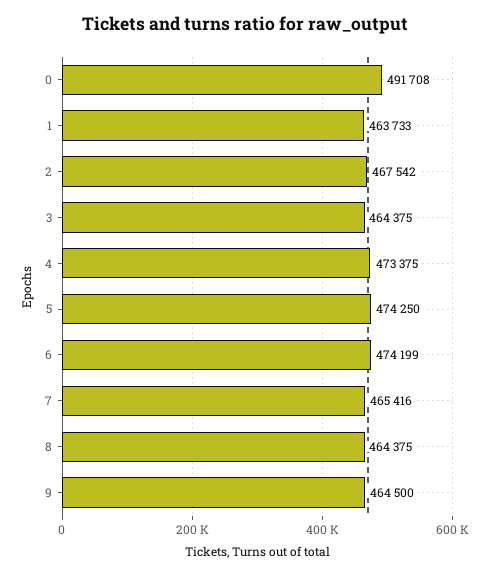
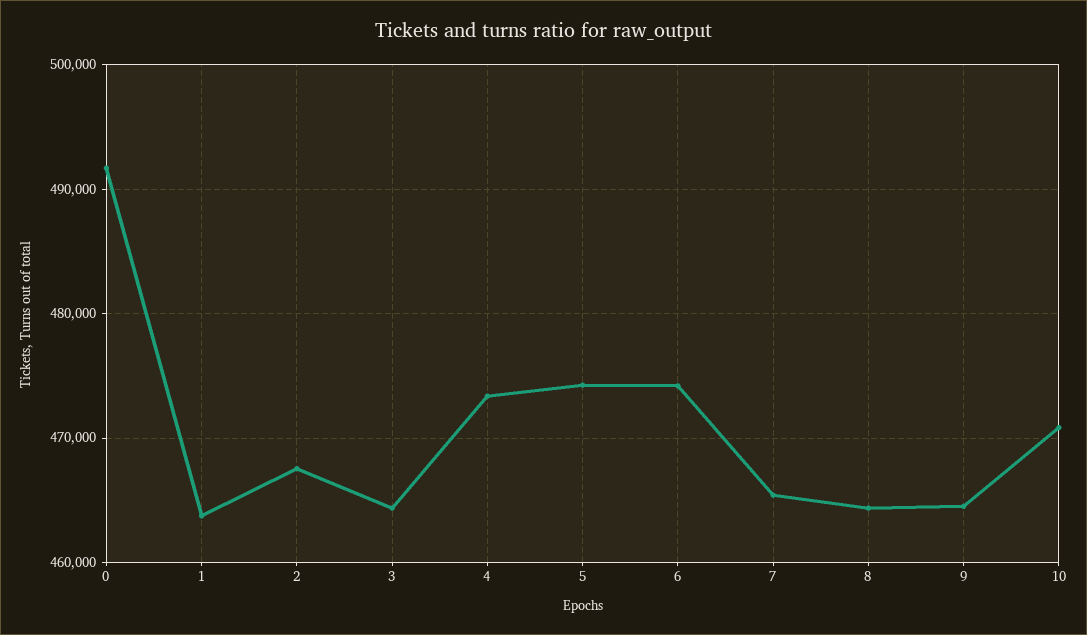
  {
    "0": 491708,
    "1": 463733,
    "2": 467542,
    "3": 464375,
    "4": 473375,
    "5": 474250,
    "6": 474199,
    "7": 465416,
    "8": 464375,
-   "9": 464500
+   "9": 464500,
+   "10": 471000
  }

